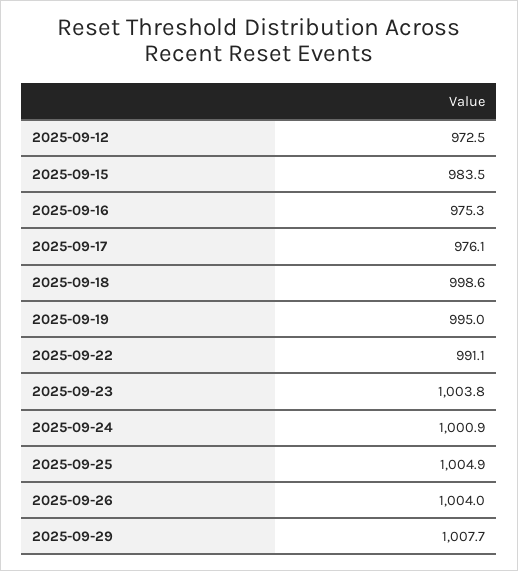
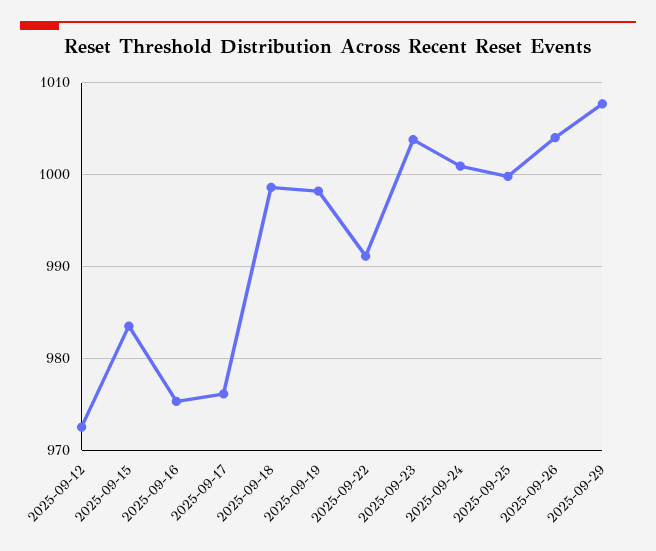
  {
    "2025-09-12": 972.5,
    "2025-09-15": 983.5,
    "2025-09-16": 975.3,
    "2025-09-17": 976.1,
    "2025-09-18": 998.6,
-   "2025-09-19": 995,
+   "2025-09-19": 998,
    "2025-09-22": 991.1,
    "2025-09-23": 1003.8,
    "2025-09-24": 1000.9,
-   "2025-09-25": 1004.9,
+   "2025-09-25": 1000,
    "2025-09-26": 1004,
    "2025-09-29": 1007.7
  }

